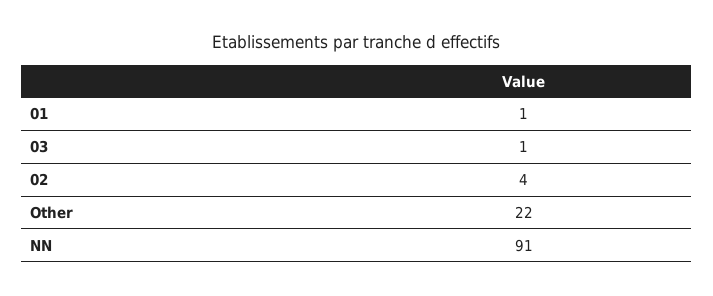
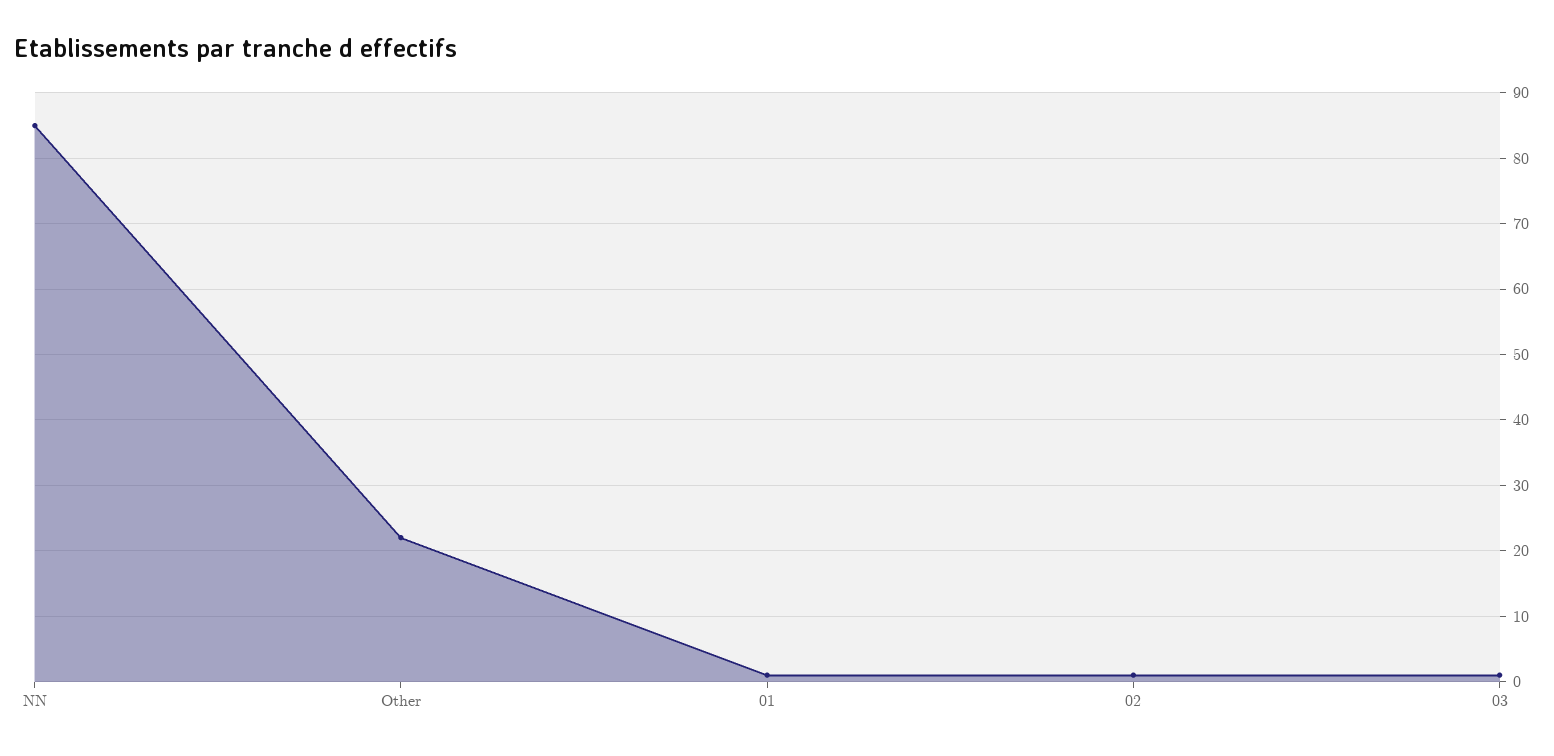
  {
    "01": 1,
    "03": 1,
-   "02": 4,
+   "02": 1,
    "Other": 22,
-   "NN": 91
+   "NN": 85
  }

